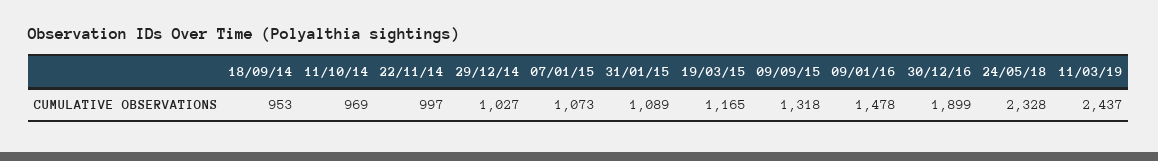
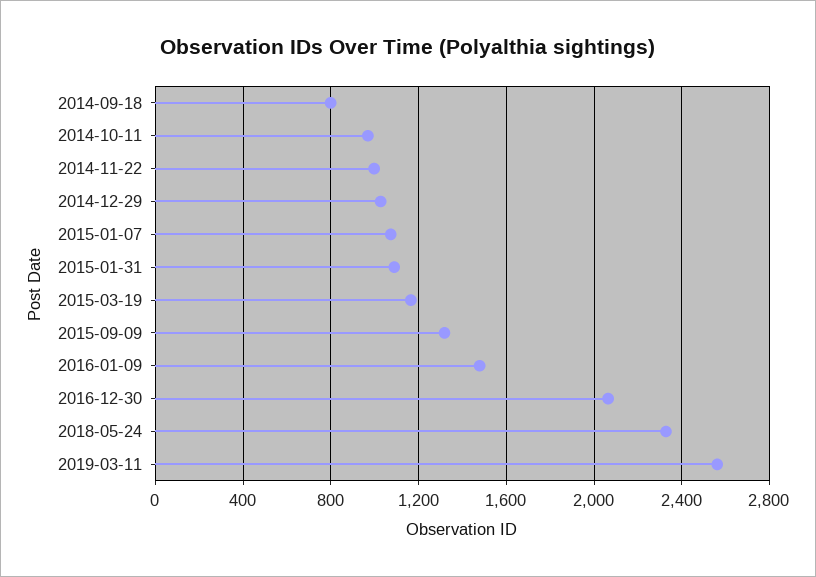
  {
-   "18/09/14": 953,
+   "18/09/14": 800,
    "11/10/14": 969,
    "22/11/14": 997,
    "29/12/14": 1027,
    "07/01/15": 1073,
    "31/01/15": 1089,
    "19/03/15": 1165,
    "09/09/15": 1318,
    "09/01/16": 1478,
-   "30/12/16": 1899,
+   "30/12/16": 2050,
    "24/05/18": 2328,
-   "11/03/19": 2437
+   "11/03/19": 2550
  }

